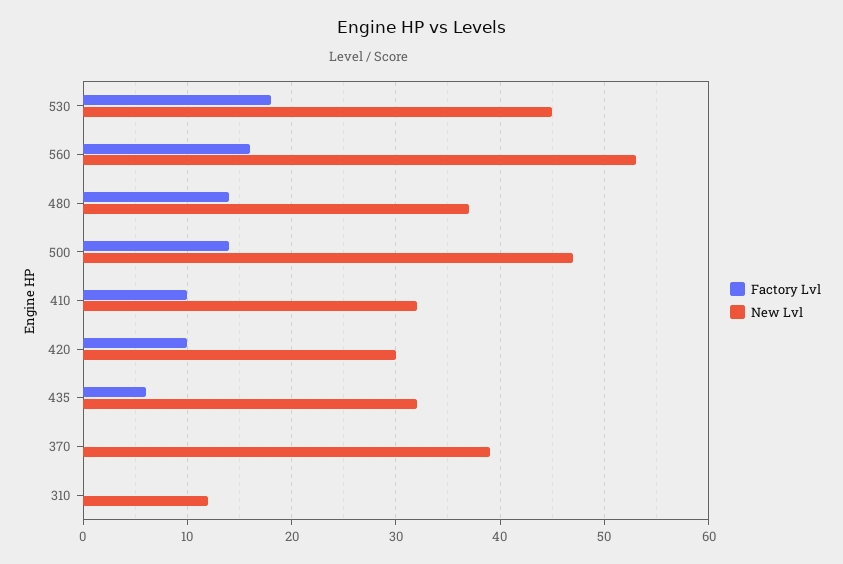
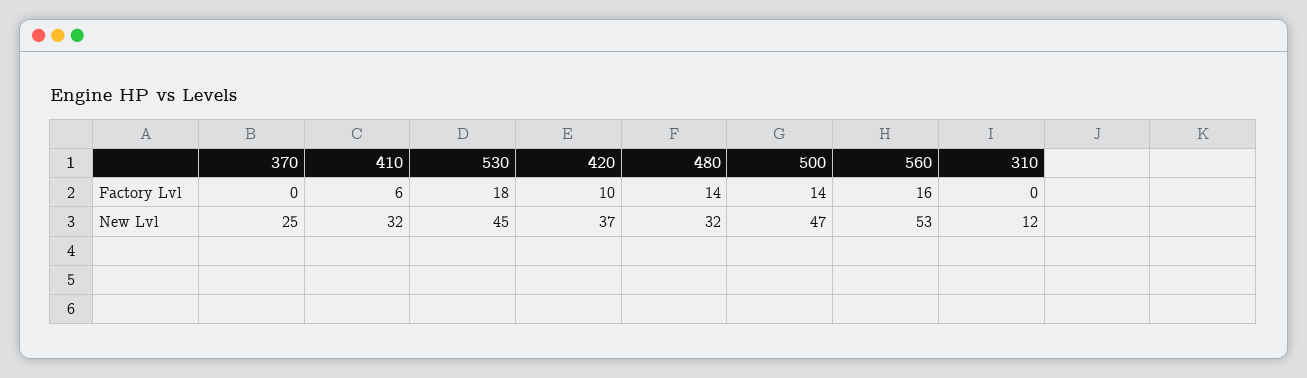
  {
    "Factory Lvl": {
      "530": 18,
      "560": 16,
      "480": 14,
      "500": 14,
-     "410": 10,
+     "410": 6,
      "420": 10,
-     "435": 6,
      "370": 0,
      "310": 0
    },
    "New Lvl": {
      "530": 45,
      "560": 53,
-     "480": 37,
+     "480": 32,
      "500": 47,
      "410": 32,
-     "420": 30,
+     "420": 37,
-     "435": 32,
-     "370": 39,
+     "370": 25,
      "310": 12
    }
  }

